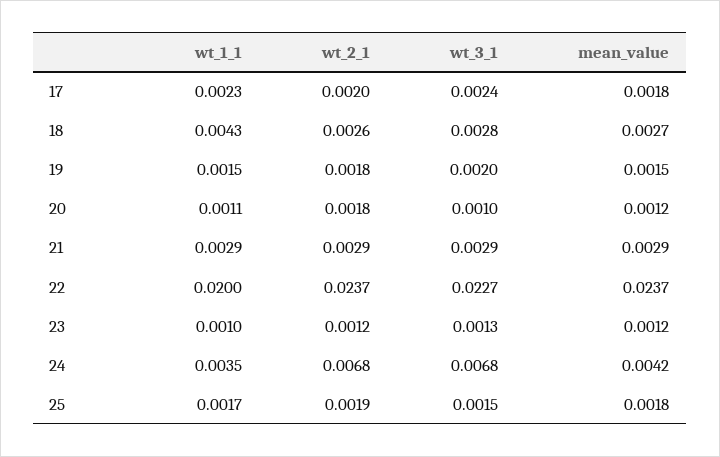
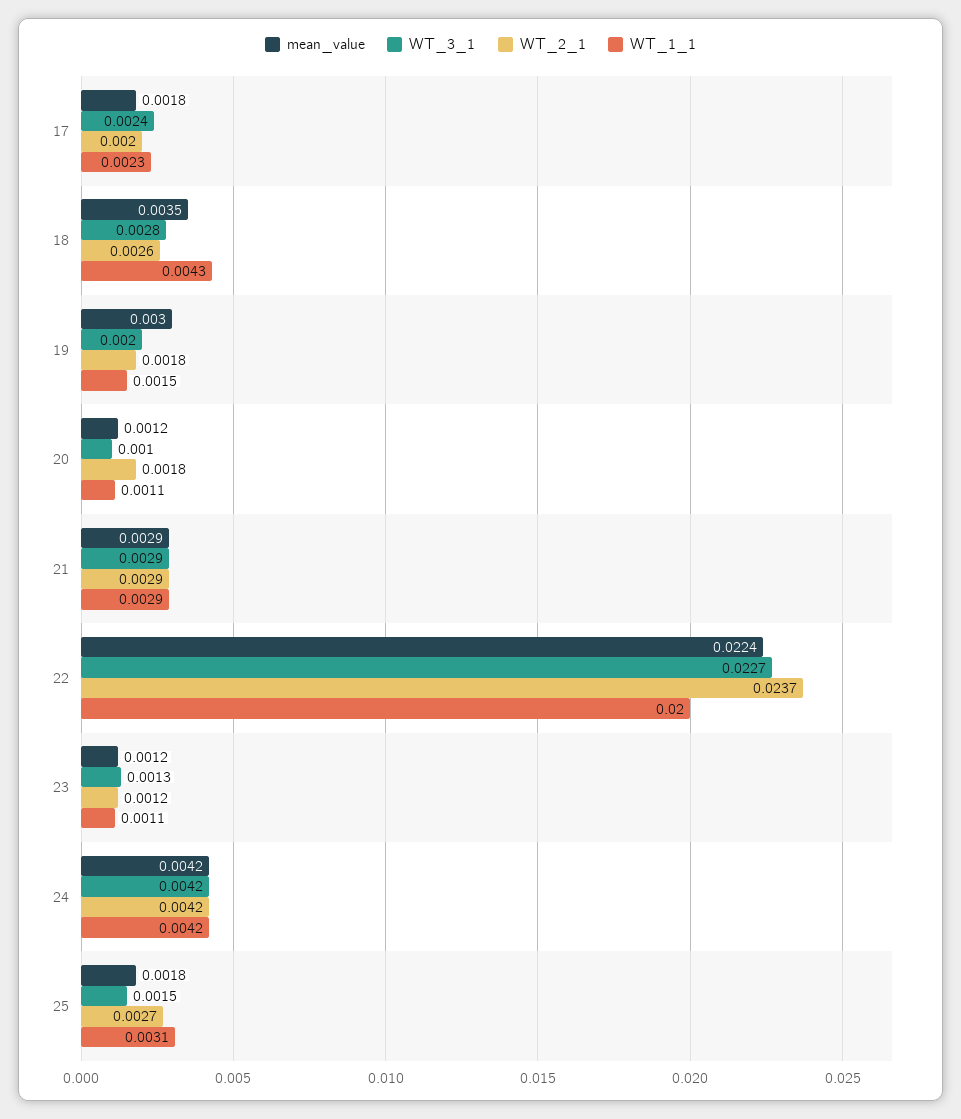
  {
    "wt_1_1": {
      "17": 0.0023,
      "18": 0.0043,
      "19": 0.0015,
      "20": 0.0011,
      "21": 0.0029,
      "22": 0.02,
-     "23": 0.001,
+     "23": 0.0011,
-     "24": 0.0035,
+     "24": 0.0042,
-     "25": 0.0017
+     "25": 0.0031
    },
    "wt_2_1": {
      "17": 0.002,
      "18": 0.0026,
      "19": 0.0018,
      "20": 0.0018,
      "21": 0.0029,
      "22": 0.0237,
      "23": 0.0012,
-     "24": 0.0068,
+     "24": 0.0042,
-     "25": 0.0019
+     "25": 0.0027
    },
    "wt_3_1": {
      "17": 0.0024,
      "18": 0.0028,
      "19": 0.002,
      "20": 0.001,
      "21": 0.0029,
      "22": 0.0227,
      "23": 0.0013,
-     "24": 0.0068,
+     "24": 0.0042,
      "25": 0.0015
    },
    "mean_value": {
      "17": 0.0018,
-     "18": 0.0027,
+     "18": 0.0035,
-     "19": 0.0015,
+     "19": 0.003,
      "20": 0.0012,
      "21": 0.0029,
-     "22": 0.0237,
+     "22": 0.0224,
      "23": 0.0012,
      "24": 0.0042,
      "25": 0.0018
    }
  }

